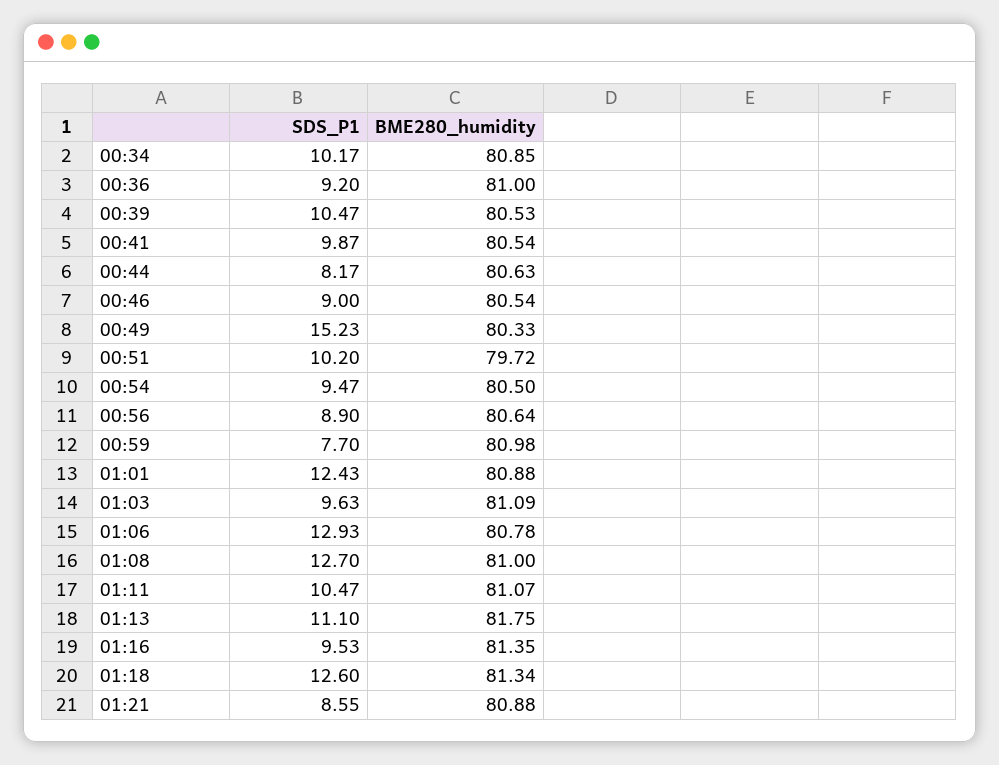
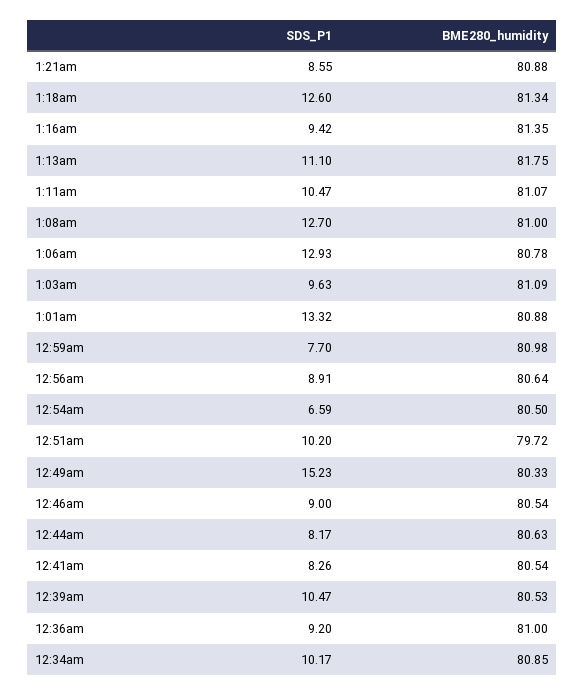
  {
    "SDS_P1": {
      "00:34": 10.17,
      "00:36": 9.2,
      "00:39": 10.47,
-     "00:41": 9.87,
+     "00:41": 8.26,
      "00:44": 8.17,
      "00:46": 9,
      "00:49": 15.23,
      "00:51": 10.2,
-     "00:54": 9.47,
+     "00:54": 6.59,
-     "00:56": 8.9,
+     "00:56": 8.91,
      "00:59": 7.7,
-     "01:01": 12.43,
+     "01:01": 13.32,
      "01:03": 9.63,
      "01:06": 12.93,
      "01:08": 12.7,
      "01:11": 10.47,
      "01:13": 11.1,
-     "01:16": 9.53,
+     "01:16": 9.42,
      "01:18": 12.6,
      "01:21": 8.55
    },
    "BME280_humidity": {
      "00:34": 80.85,
      "00:36": 81,
      "00:39": 80.53,
      "00:41": 80.54,
      "00:44": 80.63,
      "00:46": 80.54,
      "00:49": 80.33,
      "00:51": 79.72,
      "00:54": 80.5,
      "00:56": 80.64,
      "00:59": 80.98,
      "01:01": 80.88,
      "01:03": 81.09,
      "01:06": 80.78,
      "01:08": 81,
      "01:11": 81.07,
      "01:13": 81.75,
      "01:16": 81.35,
      "01:18": 81.34,
      "01:21": 80.88
    }
  }

